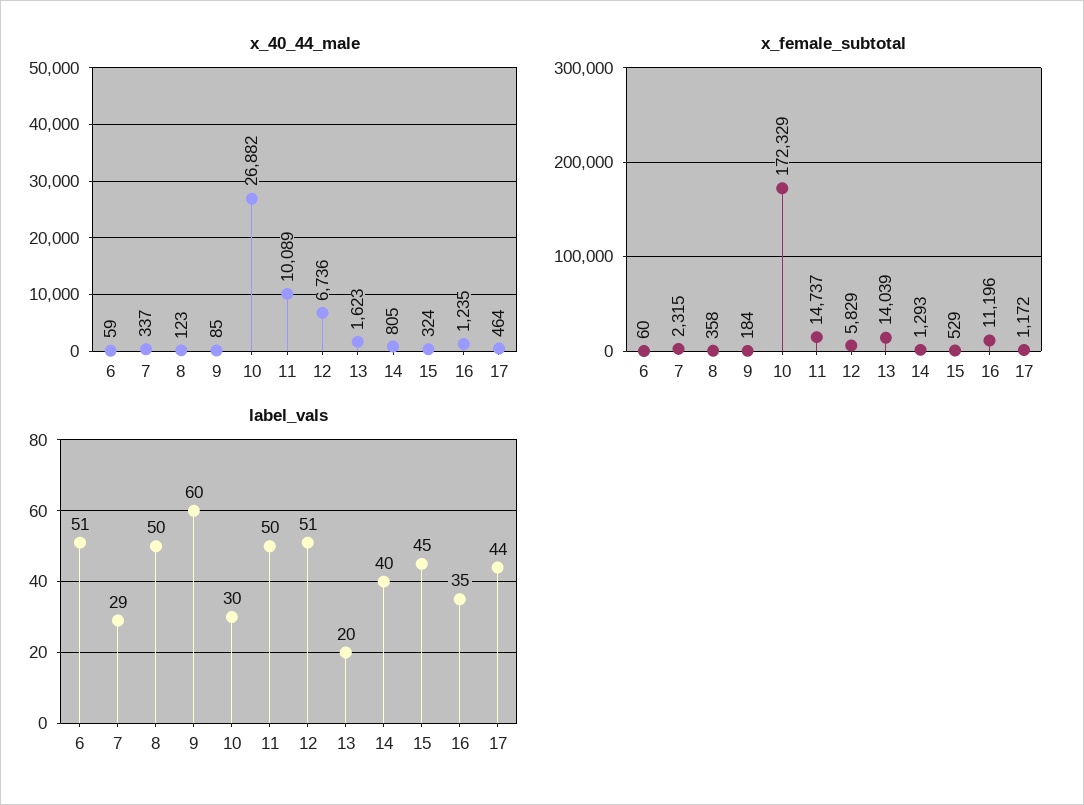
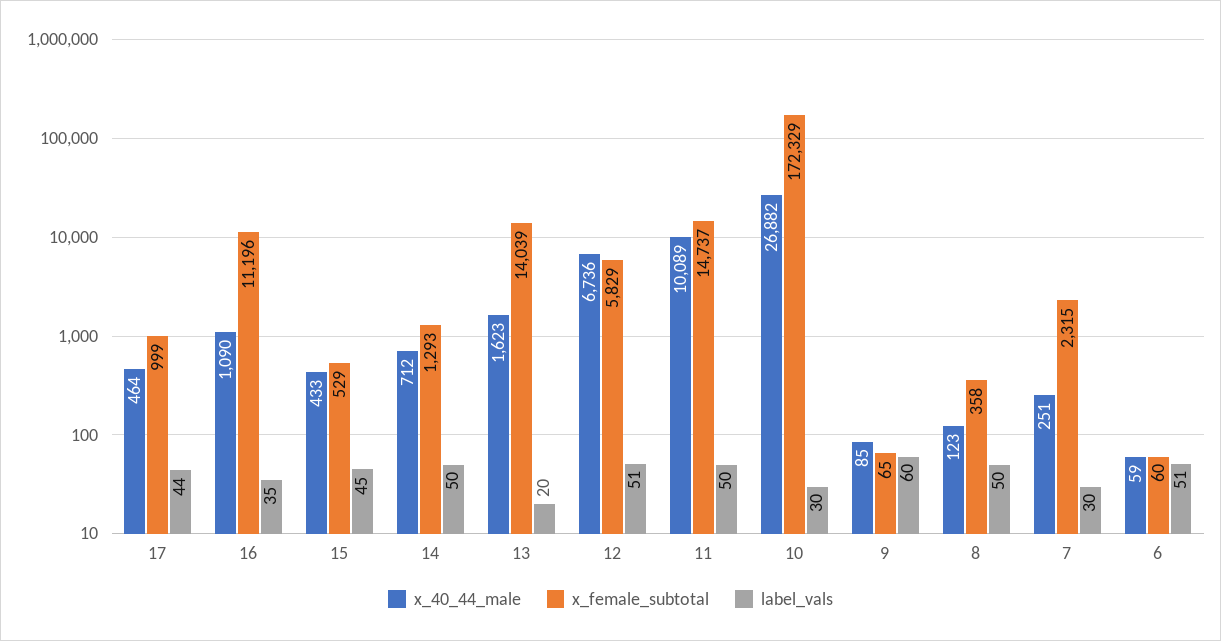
  {
    "x_40_44_male": {
      "6": 59,
-     "7": 337,
+     "7": 251,
      "8": 123,
      "9": 85,
      "10": 26882,
      "11": 10089,
      "12": 6736,
      "13": 1623,
-     "14": 805,
+     "14": 712,
-     "15": 324,
+     "15": 433,
-     "16": 1235,
+     "16": 1090,
      "17": 464
    },
    "x_female_subtotal": {
      "6": 60,
      "7": 2315,
      "8": 358,
-     "9": 184,
+     "9": 65,
      "10": 172329,
      "11": 14737,
      "12": 5829,
      "13": 14039,
      "14": 1293,
      "15": 529,
      "16": 11196,
-     "17": 1172
+     "17": 999
    },
    "label_vals": {
      "6": 51,
-     "7": 29,
+     "7": 30,
      "8": 50,
      "9": 60,
      "10": 30,
      "11": 50,
      "12": 51,
      "13": 20,
-     "14": 40,
+     "14": 50,
      "15": 45,
      "16": 35,
      "17": 44
    }
  }

